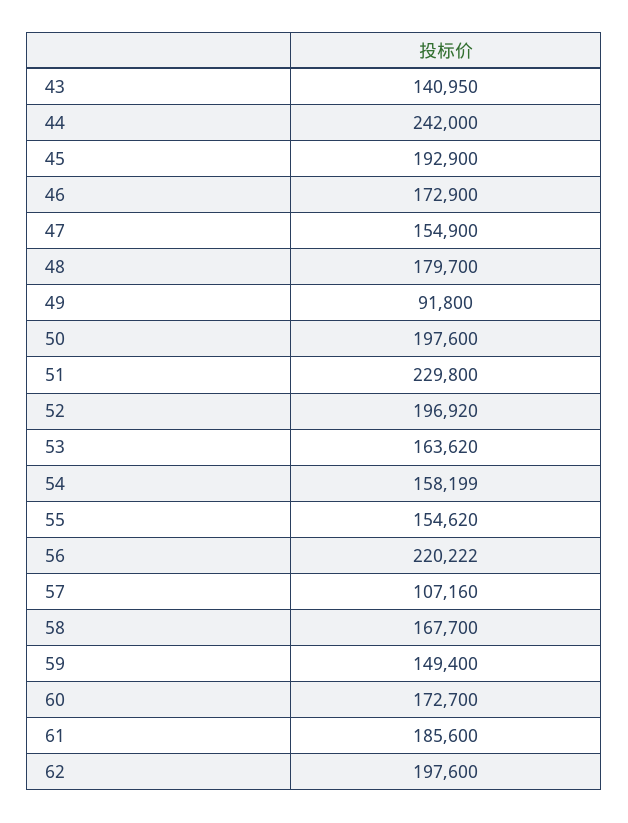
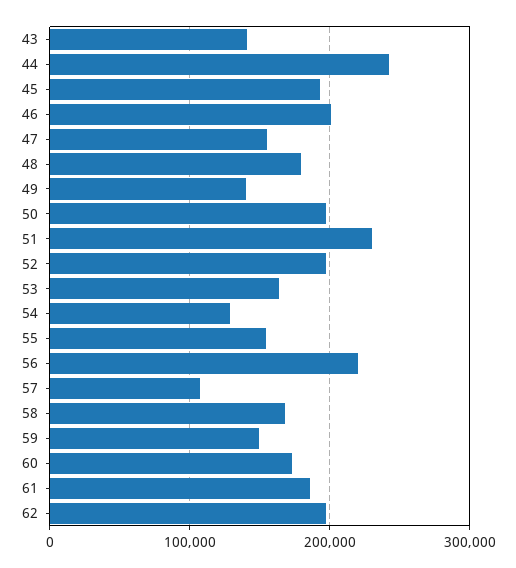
  {
    "43": 140950,
    "44": 242000,
    "45": 192900,
-   "46": 172900,
+   "46": 200000,
    "47": 154900,
    "48": 179700,
-   "49": 91800,
+   "49": 140000,
    "50": 197600,
    "51": 229800,
    "52": 196920,
    "53": 163620,
-   "54": 158199,
+   "54": 130000,
    "55": 154620,
    "56": 220222,
    "57": 107160,
    "58": 167700,
    "59": 149400,
    "60": 172700,
    "61": 185600,
    "62": 197600
  }

